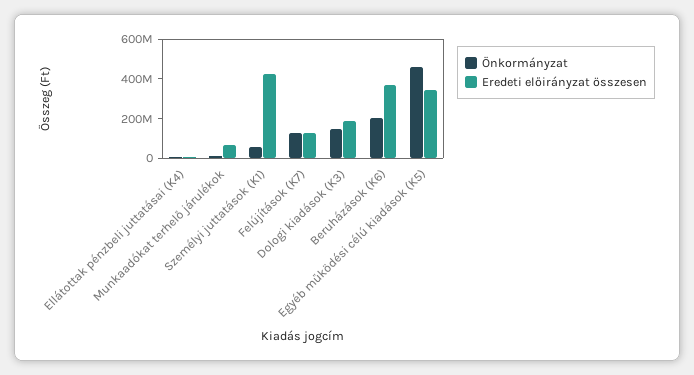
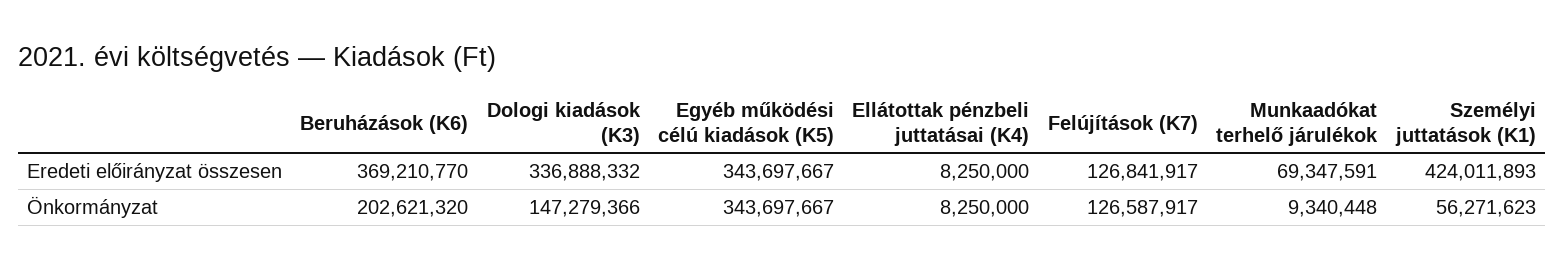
  {
    "Önkormányzat": {
      "Ellátottak pénzbeli juttatásai (K4)": 8250000,
      "Munkaadókat terhelő járulékok": 9340448,
      "Személyi juttatások (K1)": 56271623,
      "Felújítások (K7)": 126587917,
      "Dologi kiadások (K3)": 147279366,
      "Beruházások (K6)": 202621320,
-     "Egyéb működési célú kiadások (K5)": 450000000
+     "Egyéb működési célú kiadások (K5)": 343697667
    },
    "Eredeti előirányzat összesen": {
      "Ellátottak pénzbeli juttatásai (K4)": 8250000,
      "Munkaadókat terhelő járulékok": 69347591,
      "Személyi juttatások (K1)": 424011893,
      "Felújítások (K7)": 126841917,
-     "Dologi kiadások (K3)": 200000000,
+     "Dologi kiadások (K3)": 336888332,
      "Beruházások (K6)": 369210770,
      "Egyéb működési célú kiadások (K5)": 343697667
    }
  }

